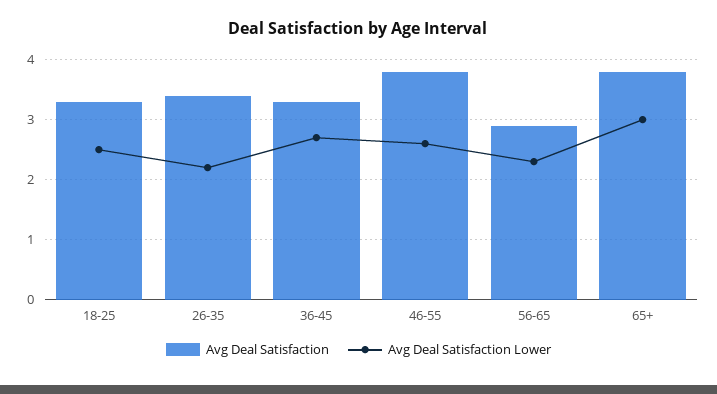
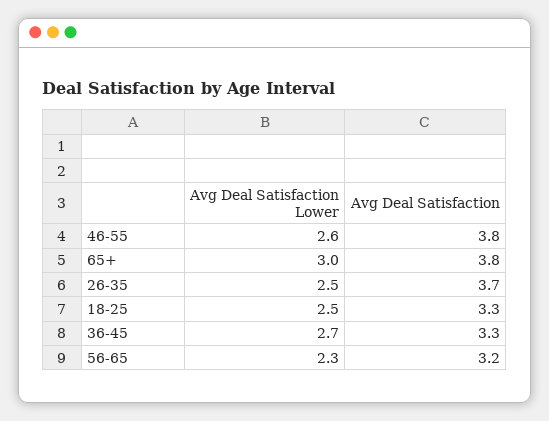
  {
    "Avg Deal Satisfaction": {
      "18-25": 3.3,
-     "26-35": 3.4,
+     "26-35": 3.7,
      "36-45": 3.3,
      "46-55": 3.8,
-     "56-65": 2.9,
+     "56-65": 3.2,
      "65+": 3.8
    },
    "Avg Deal Satisfaction Lower": {
      "18-25": 2.5,
-     "26-35": 2.2,
+     "26-35": 2.5,
      "36-45": 2.7,
      "46-55": 2.6,
      "56-65": 2.3,
      "65+": 3
    }
  }

